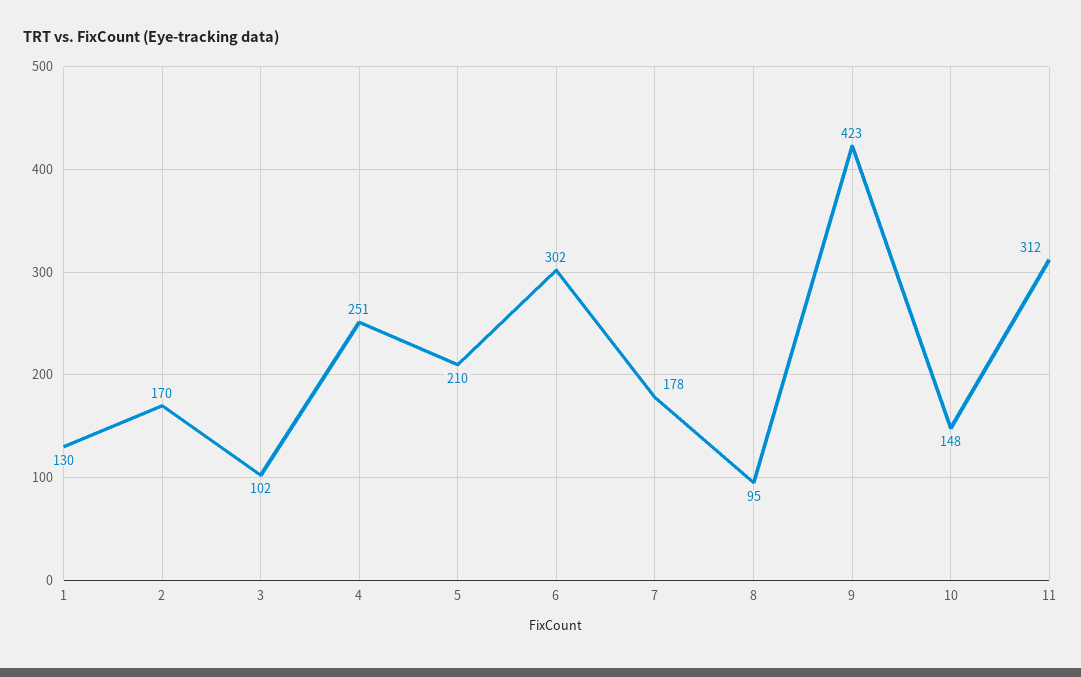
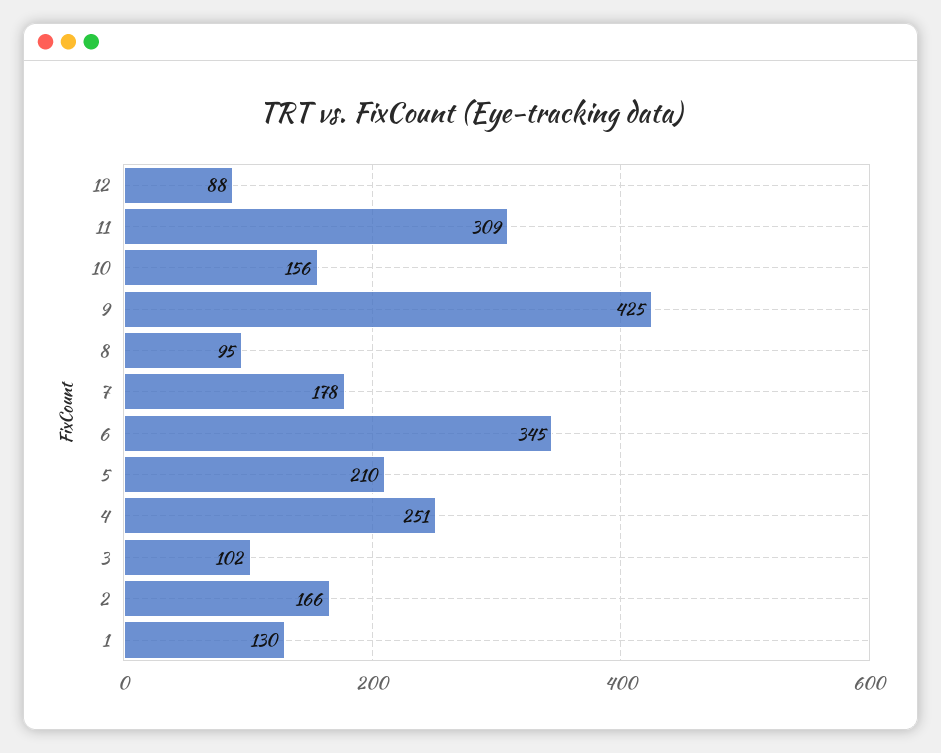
  {
    "1": 130,
-   "2": 170,
+   "2": 166,
    "3": 102,
    "4": 251,
    "5": 210,
-   "6": 302,
+   "6": 345,
    "7": 178,
    "8": 95,
-   "9": 423,
+   "9": 425,
-   "10": 148,
+   "10": 156,
-   "11": 312
+   "11": 309,
+   "12": 88
  }

